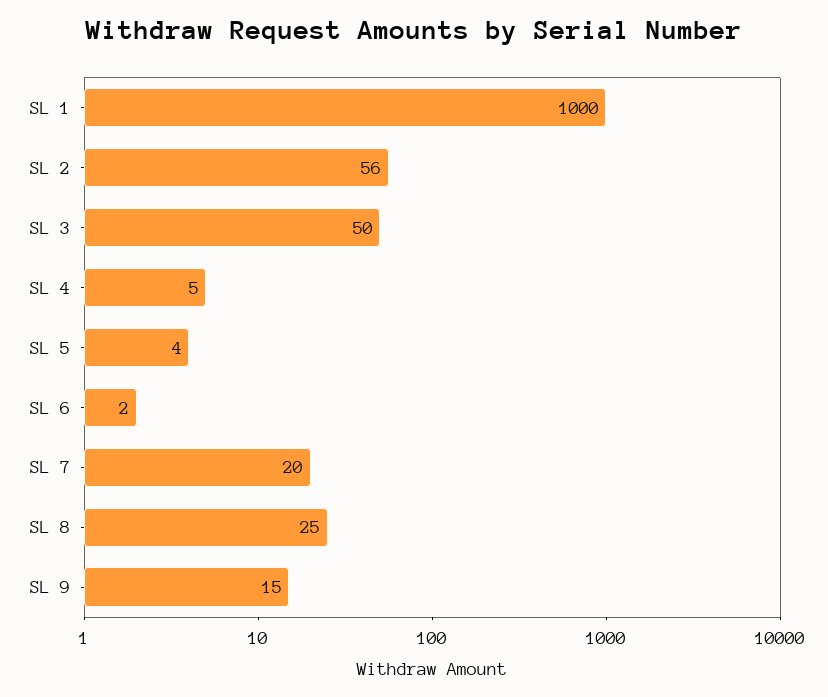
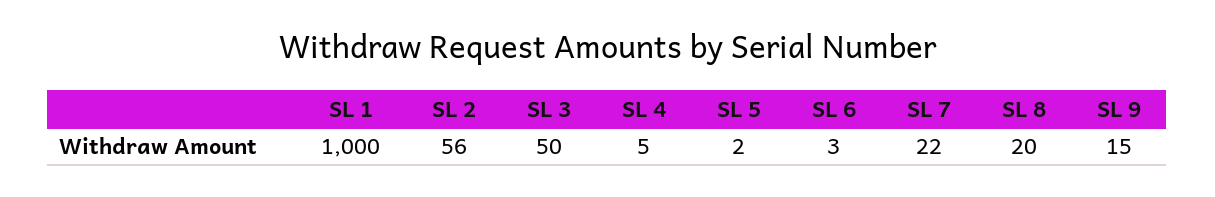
  {
    "SL 1": 1000,
    "SL 2": 56,
    "SL 3": 50,
    "SL 4": 5,
-   "SL 5": 4,
+   "SL 5": 2,
-   "SL 6": 2,
+   "SL 6": 3,
-   "SL 7": 20,
+   "SL 7": 22,
-   "SL 8": 25,
+   "SL 8": 20,
    "SL 9": 15
  }

